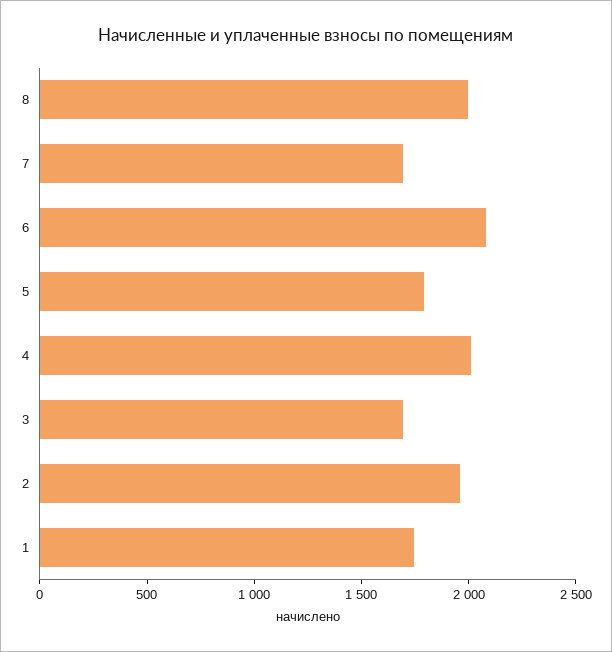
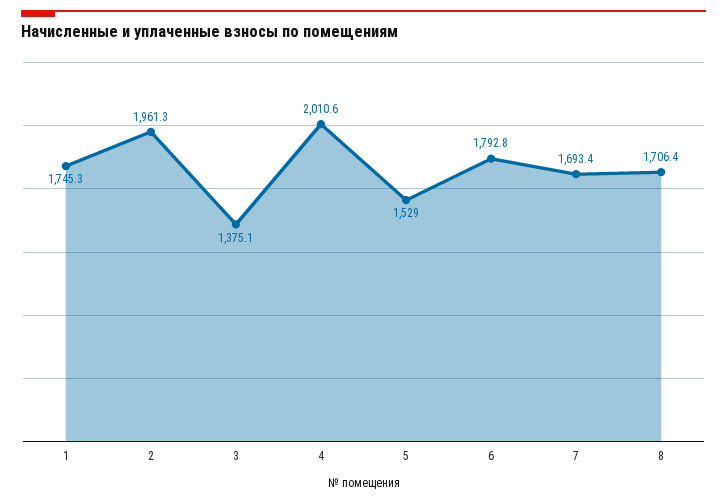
  {
-   "8": 2000,
+   "8": 1706.4,
    "7": 1693.4,
-   "6": 2100,
+   "6": 1792.8,
-   "5": 1800,
+   "5": 1529,
    "4": 2010.6,
-   "3": 1700,
+   "3": 1375.1,
    "2": 1961.3,
    "1": 1745.3
  }

